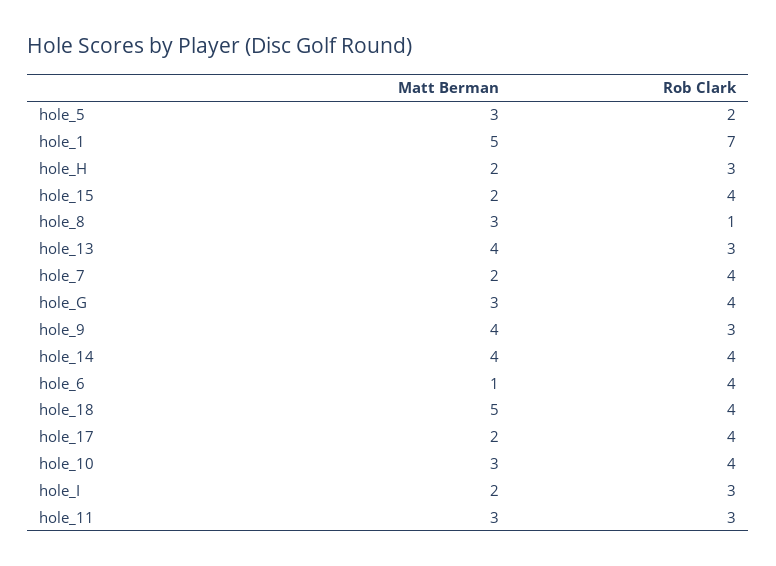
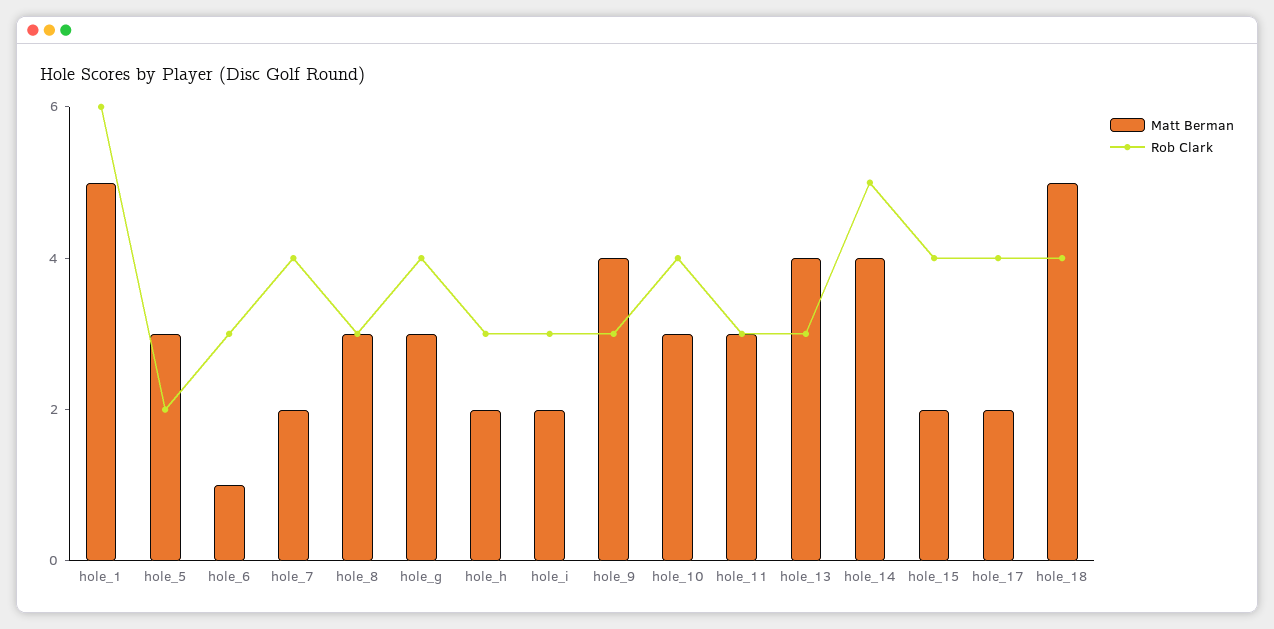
  {
    "Matt Berman": {
      "hole_5": 3,
      "hole_1": 5,
      "hole_H": 2,
      "hole_15": 2,
      "hole_8": 3,
      "hole_13": 4,
      "hole_7": 2,
      "hole_G": 3,
      "hole_9": 4,
      "hole_14": 4,
      "hole_6": 1,
      "hole_18": 5,
      "hole_17": 2,
      "hole_10": 3,
      "hole_I": 2,
      "hole_11": 3
    },
    "Rob Clark": {
      "hole_5": 2,
-     "hole_1": 7,
+     "hole_1": 6,
      "hole_H": 3,
      "hole_15": 4,
-     "hole_8": 1,
+     "hole_8": 3,
      "hole_13": 3,
      "hole_7": 4,
      "hole_G": 4,
      "hole_9": 3,
-     "hole_14": 4,
+     "hole_14": 5,
-     "hole_6": 4,
+     "hole_6": 3,
      "hole_18": 4,
      "hole_17": 4,
      "hole_10": 4,
      "hole_I": 3,
      "hole_11": 3
    }
  }

